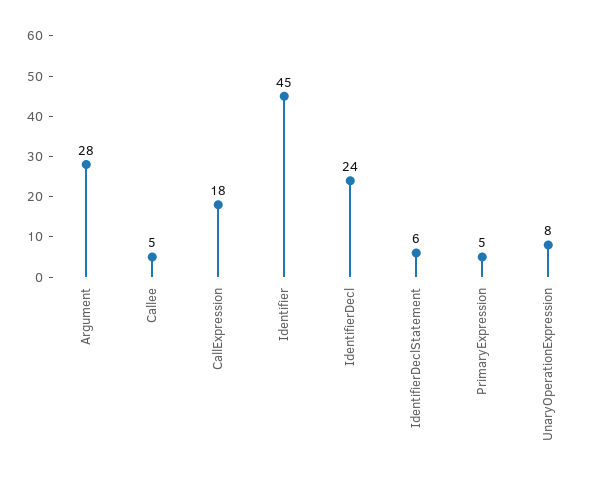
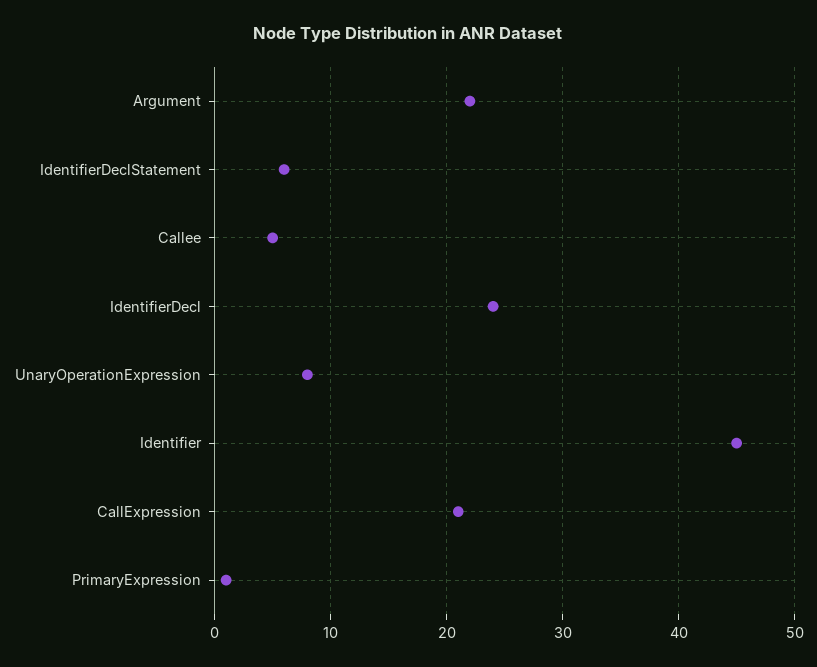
  {
-   "Argument": 28,
+   "Argument": 22,
    "Callee": 5,
-   "CallExpression": 18,
+   "CallExpression": 21,
    "Identifier": 45,
    "IdentifierDecl": 24,
    "IdentifierDeclStatement": 6,
-   "PrimaryExpression": 5,
+   "PrimaryExpression": 1,
    "UnaryOperationExpression": 8
  }

